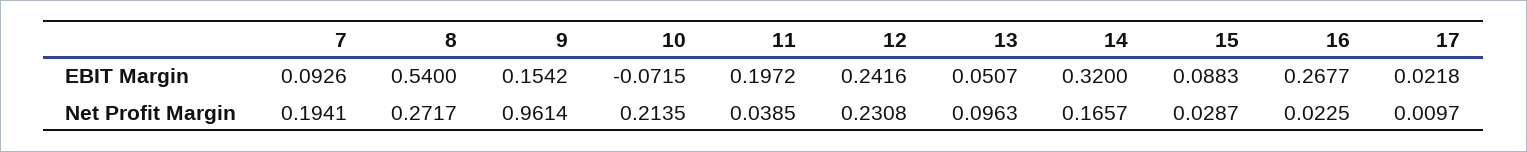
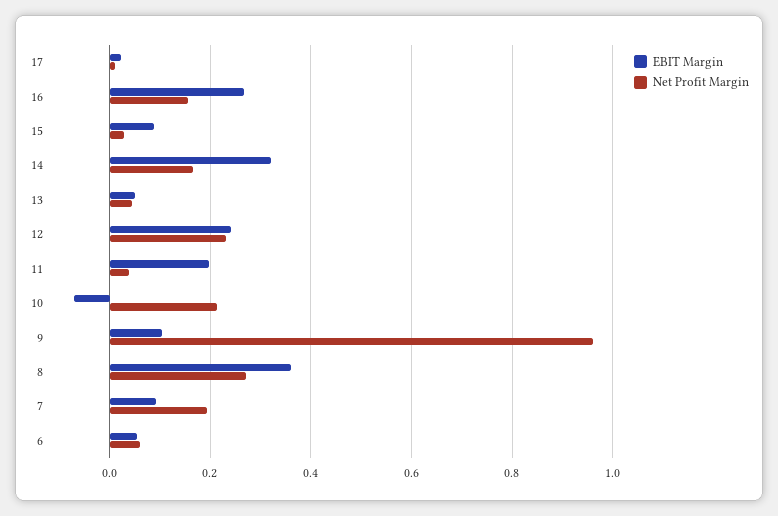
  {
    "EBIT Margin": {
      "7": 0.0926,
-     "8": 0.54,
+     "8": 0.36,
-     "9": 0.1542,
+     "9": 0.1,
      "10": -0.0715,
      "11": 0.1972,
      "12": 0.2416,
      "13": 0.0507,
      "14": 0.32,
      "15": 0.0883,
      "16": 0.2677,
-     "17": 0.0218
+     "17": 0.0218,
+     "6": 0.06
    },
    "Net Profit Margin": {
      "7": 0.1941,
      "8": 0.2717,
      "9": 0.9614,
      "10": 0.2135,
      "11": 0.0385,
      "12": 0.2308,
-     "13": 0.0963,
+     "13": 0.04,
      "14": 0.1657,
      "15": 0.0287,
-     "16": 0.0225,
+     "16": 0.16,
-     "17": 0.0097
+     "17": 0.0097,
+     "6": 0.06
    }
  }

